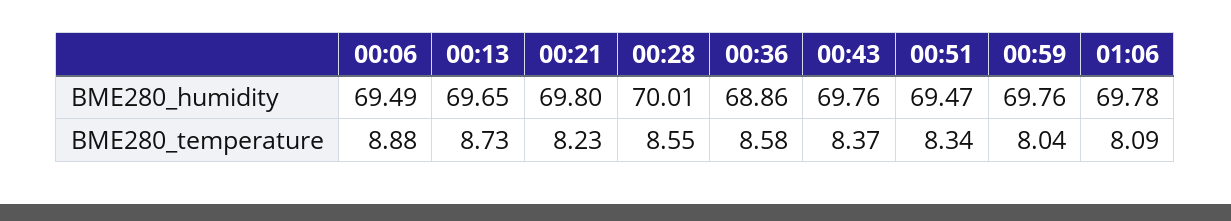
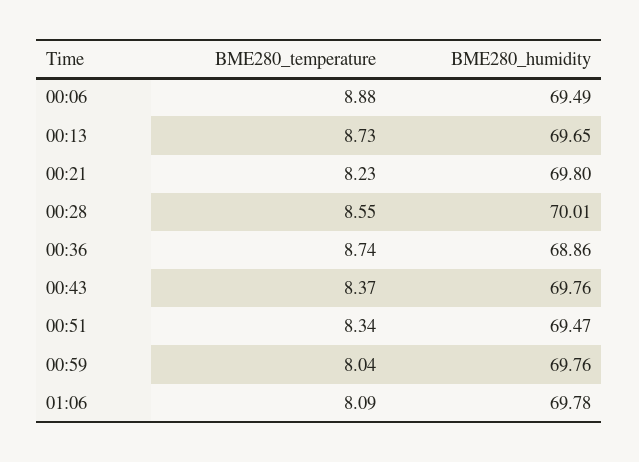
  {
    "00:06": {
      "BME280_humidity": 69.49,
      "BME280_temperature": 8.88
    },
    "00:13": {
      "BME280_humidity": 69.65,
      "BME280_temperature": 8.73
    },
    "00:21": {
      "BME280_humidity": 69.8,
      "BME280_temperature": 8.23
    },
    "00:28": {
      "BME280_humidity": 70.01,
      "BME280_temperature": 8.55
    },
    "00:36": {
      "BME280_humidity": 68.86,
-     "BME280_temperature": 8.58
+     "BME280_temperature": 8.74
    },
    "00:43": {
      "BME280_humidity": 69.76,
      "BME280_temperature": 8.37
    },
    "00:51": {
      "BME280_humidity": 69.47,
      "BME280_temperature": 8.34
    },
    "00:59": {
      "BME280_humidity": 69.76,
      "BME280_temperature": 8.04
    },
    "01:06": {
      "BME280_humidity": 69.78,
      "BME280_temperature": 8.09
    }
  }

